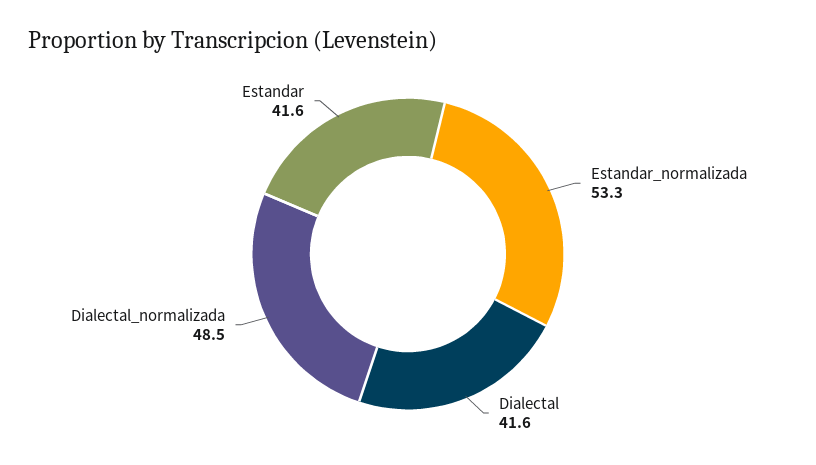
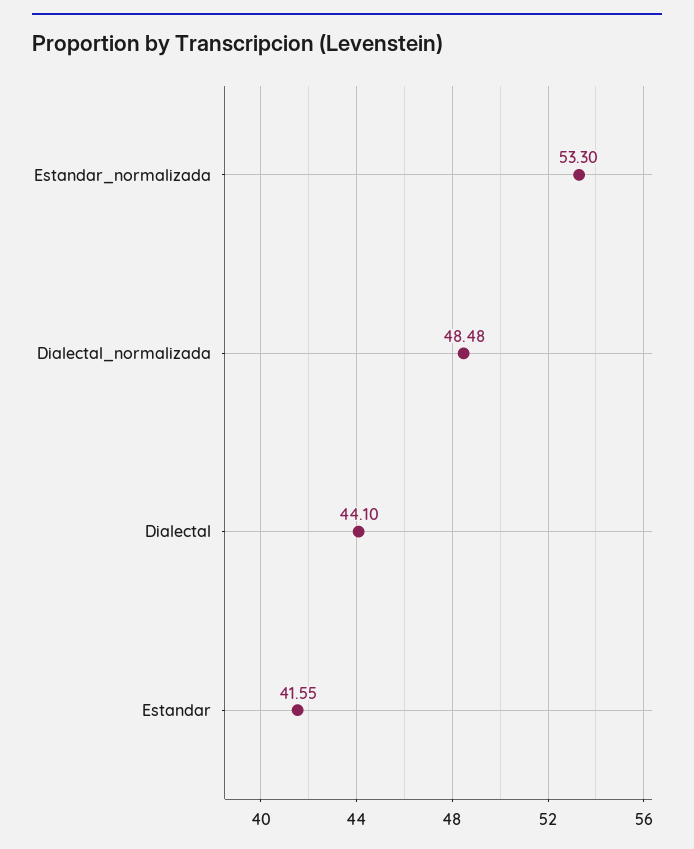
  {
    "Estandar_normalizada": 53.3,
-   "Dialectal": 41.6,
+   "Dialectal": 44.1,
    "Dialectal_normalizada": 48.48,
    "Estandar": 41.55
  }

